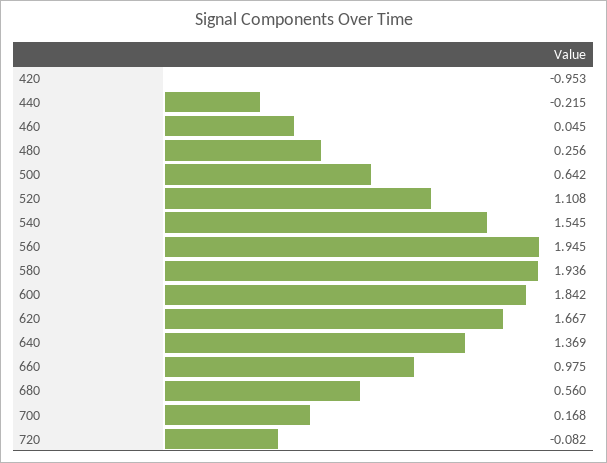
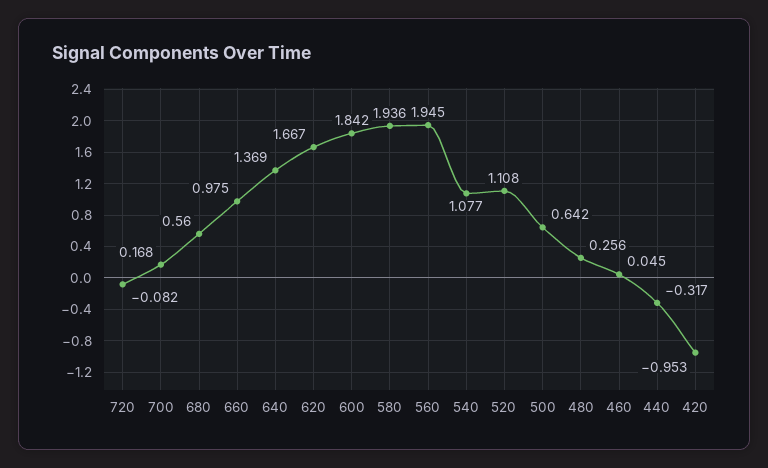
  {
    "420": -0.953,
-   "440": -0.215,
+   "440": -0.317,
    "460": 0.045,
    "480": 0.256,
    "500": 0.642,
    "520": 1.108,
-   "540": 1.545,
+   "540": 1.077,
    "560": 1.945,
    "580": 1.936,
    "600": 1.842,
    "620": 1.667,
    "640": 1.369,
    "660": 0.975,
    "680": 0.56,
    "700": 0.168,
    "720": -0.082
  }

